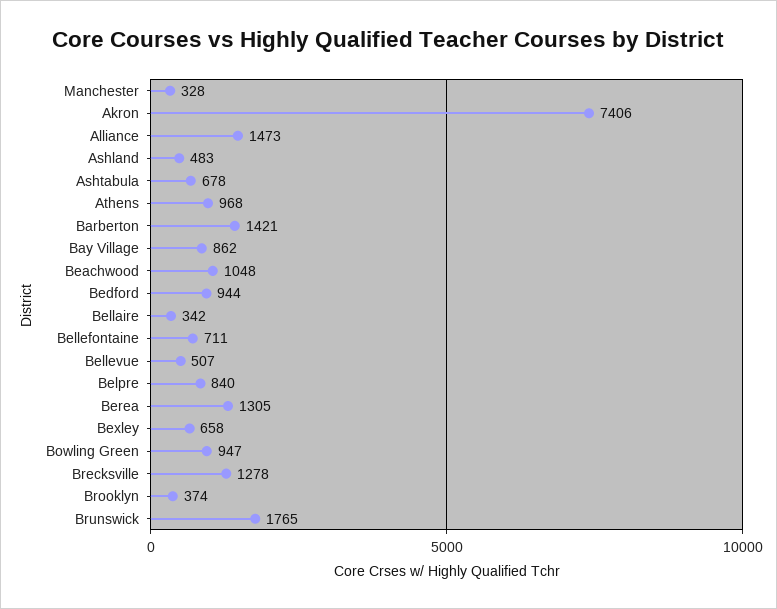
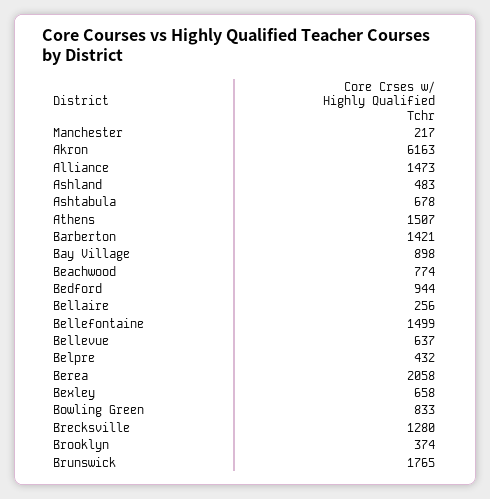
  {
-   "Manchester": 328,
+   "Manchester": 217,
-   "Akron": 7406,
+   "Akron": 6163,
    "Alliance": 1473,
    "Ashland": 483,
    "Ashtabula": 678,
-   "Athens": 968,
+   "Athens": 1507,
    "Barberton": 1421,
-   "Bay Village": 862,
+   "Bay Village": 898,
-   "Beachwood": 1048,
+   "Beachwood": 774,
    "Bedford": 944,
-   "Bellaire": 342,
+   "Bellaire": 256,
-   "Bellefontaine": 711,
+   "Bellefontaine": 1499,
-   "Bellevue": 507,
+   "Bellevue": 637,
-   "Belpre": 840,
+   "Belpre": 432,
-   "Berea": 1305,
+   "Berea": 2058,
    "Bexley": 658,
-   "Bowling Green": 947,
+   "Bowling Green": 833,
-   "Brecksville": 1278,
+   "Brecksville": 1280,
    "Brooklyn": 374,
    "Brunswick": 1765
  }

